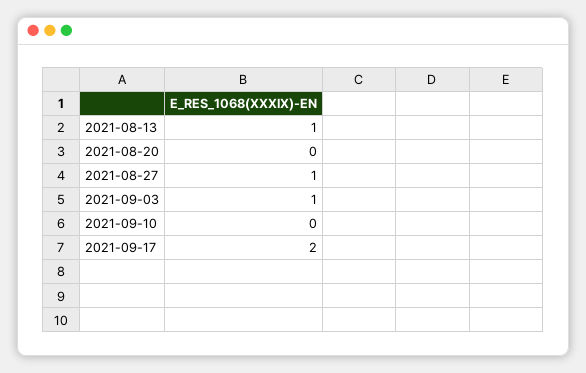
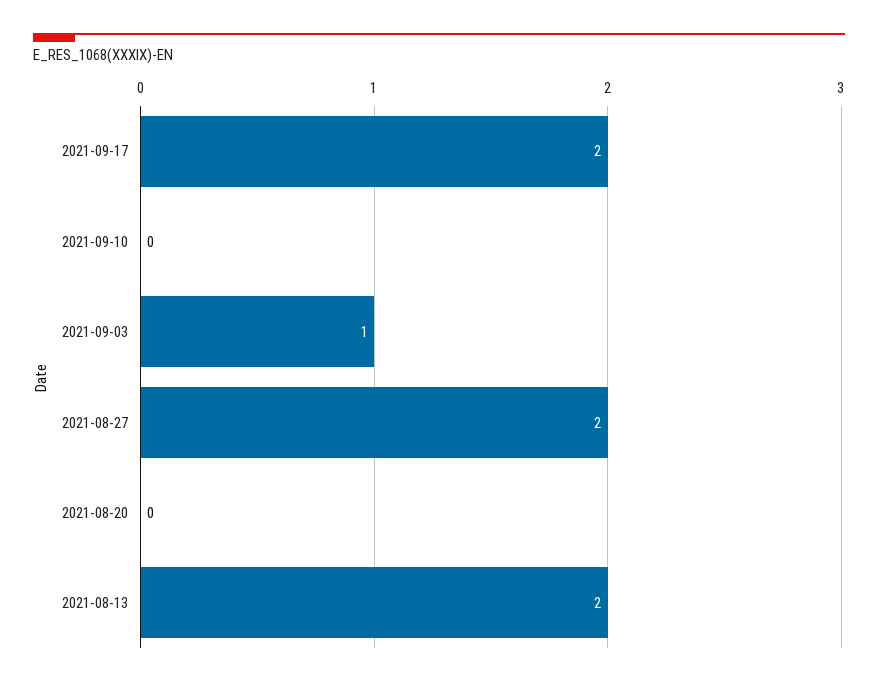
  {
-   "2021-08-13": 1,
+   "2021-08-13": 2,
    "2021-08-20": 0,
-   "2021-08-27": 1,
+   "2021-08-27": 2,
    "2021-09-03": 1,
    "2021-09-10": 0,
    "2021-09-17": 2
  }

